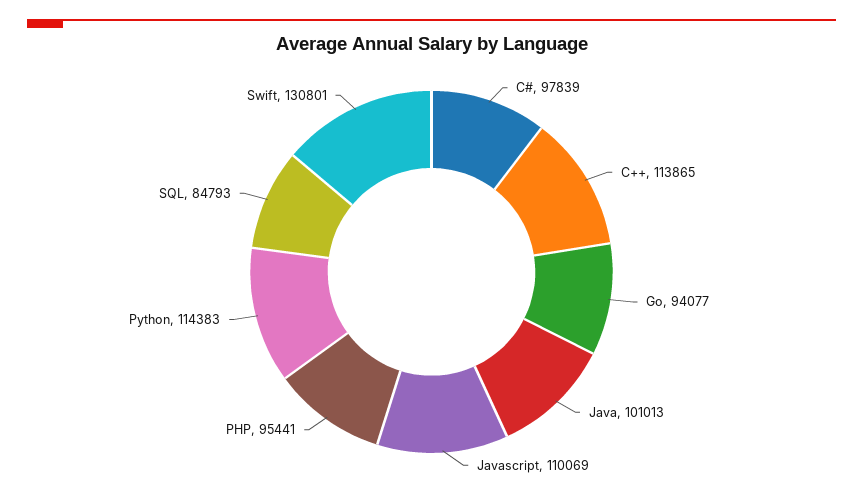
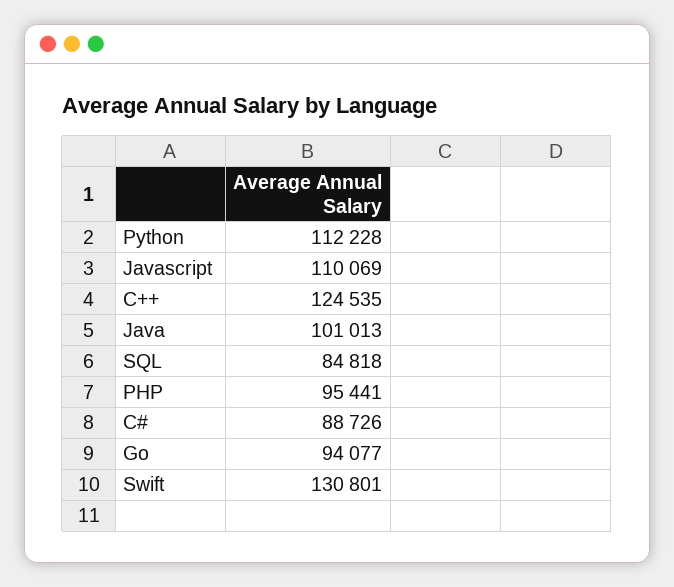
  {
-   "C#": 97839,
+   "C#": 88726,
-   "C++": 113865,
+   "C++": 124535,
    "Go": 94077,
    "Java": 101013,
    "Javascript": 110069,
    "PHP": 95441,
-   "Python": 114383,
+   "Python": 112228,
-   "SQL": 84793,
+   "SQL": 84818,
    "Swift": 130801
  }

